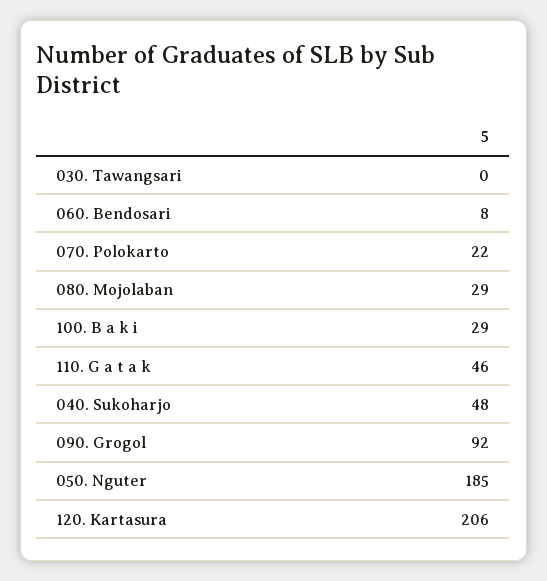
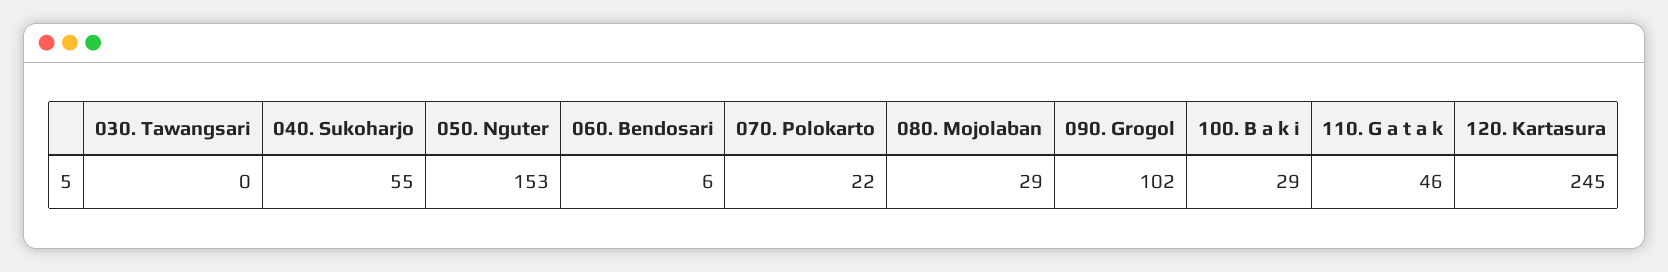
  {
    "030. Tawangsari": 0,
-   "060. Bendosari": 8,
+   "060. Bendosari": 6,
    "070. Polokarto": 22,
    "080. Mojolaban": 29,
    "100. B a k i": 29,
    "110. G a t a k": 46,
-   "040. Sukoharjo": 48,
+   "040. Sukoharjo": 55,
-   "090. Grogol": 92,
+   "090. Grogol": 102,
-   "050. Nguter": 185,
+   "050. Nguter": 153,
-   "120. Kartasura": 206
+   "120. Kartasura": 245
  }

